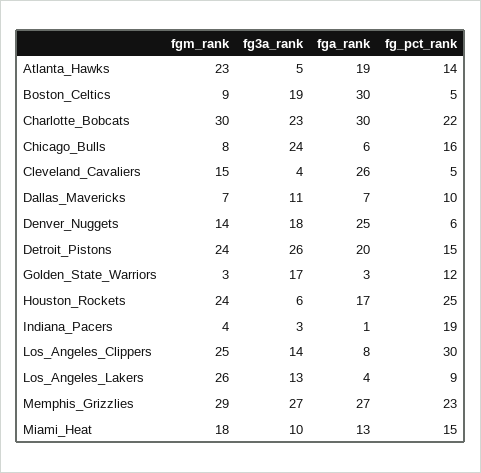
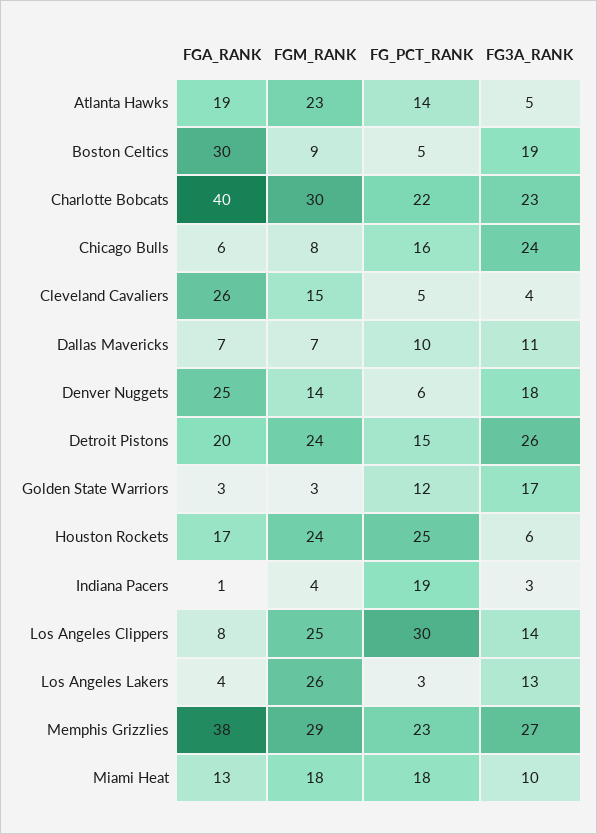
  {
    "fgm_rank": {
      "Atlanta_Hawks": 23,
      "Boston_Celtics": 9,
      "Charlotte_Bobcats": 30,
      "Chicago_Bulls": 8,
      "Cleveland_Cavaliers": 15,
      "Dallas_Mavericks": 7,
      "Denver_Nuggets": 14,
      "Detroit_Pistons": 24,
      "Golden_State_Warriors": 3,
      "Houston_Rockets": 24,
      "Indiana_Pacers": 4,
      "Los_Angeles_Clippers": 25,
      "Los_Angeles_Lakers": 26,
      "Memphis_Grizzlies": 29,
      "Miami_Heat": 18
    },
    "fg3a_rank": {
      "Atlanta_Hawks": 5,
      "Boston_Celtics": 19,
      "Charlotte_Bobcats": 23,
      "Chicago_Bulls": 24,
      "Cleveland_Cavaliers": 4,
      "Dallas_Mavericks": 11,
      "Denver_Nuggets": 18,
      "Detroit_Pistons": 26,
      "Golden_State_Warriors": 17,
      "Houston_Rockets": 6,
      "Indiana_Pacers": 3,
      "Los_Angeles_Clippers": 14,
      "Los_Angeles_Lakers": 13,
      "Memphis_Grizzlies": 27,
      "Miami_Heat": 10
    },
    "fga_rank": {
      "Atlanta_Hawks": 19,
      "Boston_Celtics": 30,
-     "Charlotte_Bobcats": 30,
+     "Charlotte_Bobcats": 40,
      "Chicago_Bulls": 6,
      "Cleveland_Cavaliers": 26,
      "Dallas_Mavericks": 7,
      "Denver_Nuggets": 25,
      "Detroit_Pistons": 20,
      "Golden_State_Warriors": 3,
      "Houston_Rockets": 17,
      "Indiana_Pacers": 1,
      "Los_Angeles_Clippers": 8,
      "Los_Angeles_Lakers": 4,
-     "Memphis_Grizzlies": 27,
+     "Memphis_Grizzlies": 38,
      "Miami_Heat": 13
    },
    "fg_pct_rank": {
      "Atlanta_Hawks": 14,
      "Boston_Celtics": 5,
      "Charlotte_Bobcats": 22,
      "Chicago_Bulls": 16,
      "Cleveland_Cavaliers": 5,
      "Dallas_Mavericks": 10,
      "Denver_Nuggets": 6,
      "Detroit_Pistons": 15,
      "Golden_State_Warriors": 12,
      "Houston_Rockets": 25,
      "Indiana_Pacers": 19,
      "Los_Angeles_Clippers": 30,
-     "Los_Angeles_Lakers": 9,
+     "Los_Angeles_Lakers": 3,
      "Memphis_Grizzlies": 23,
-     "Miami_Heat": 15
+     "Miami_Heat": 18
    }
  }

